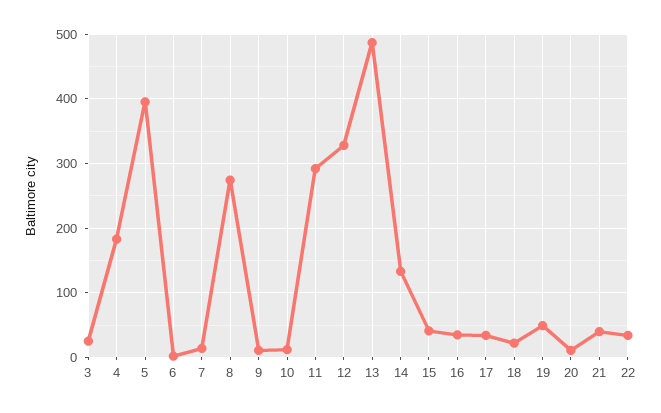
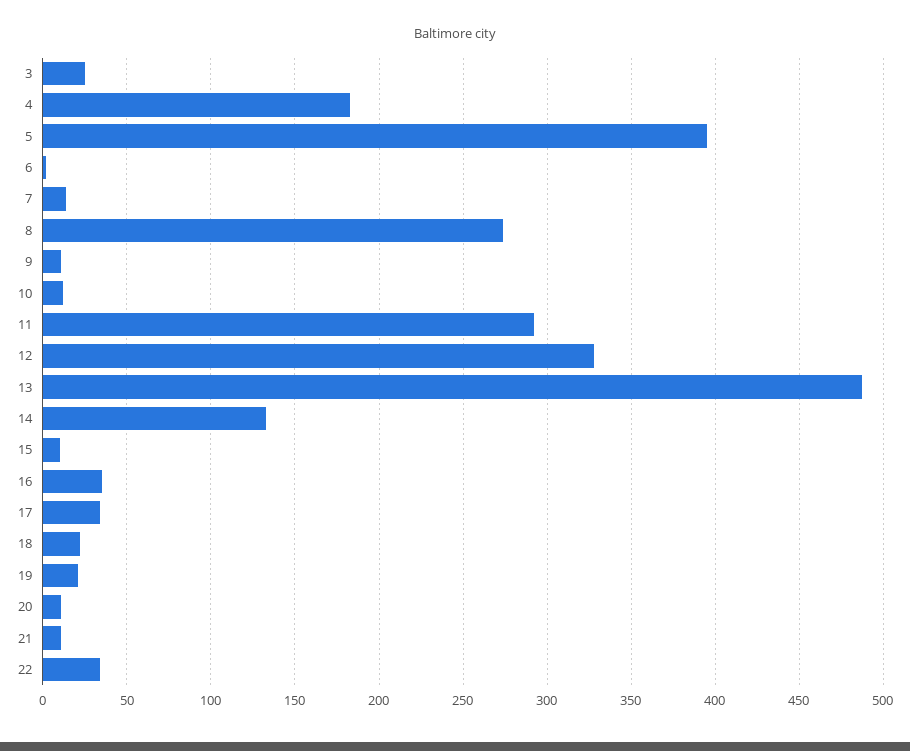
  {
    "3": 25,
    "4": 185,
    "5": 395,
    "6": 0,
    "7": 15,
    "8": 275,
    "9": 10,
    "10": 10,
    "11": 290,
    "12": 330,
    "13": 485,
    "14": 135,
-   "15": 40,
+   "15": 10,
    "16": 35,
    "17": 35,
    "18": 20,
-   "19": 50,
+   "19": 20,
    "20": 10,
-   "21": 40,
+   "21": 10,
    "22": 35
  }

